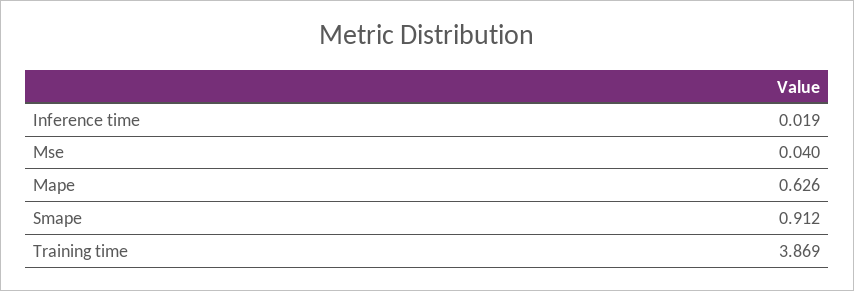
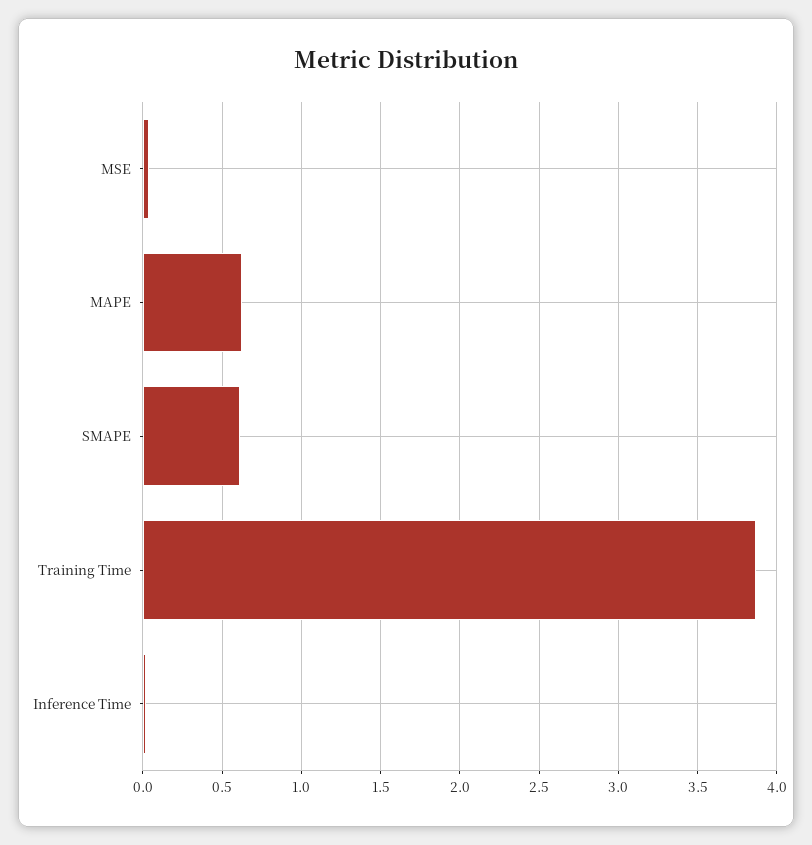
  {
    "Inference time": 0.019,
    "Mse": 0.04,
    "Mape": 0.626,
-   "Smape": 0.912,
+   "Smape": 0.6,
    "Training time": 3.869
  }

